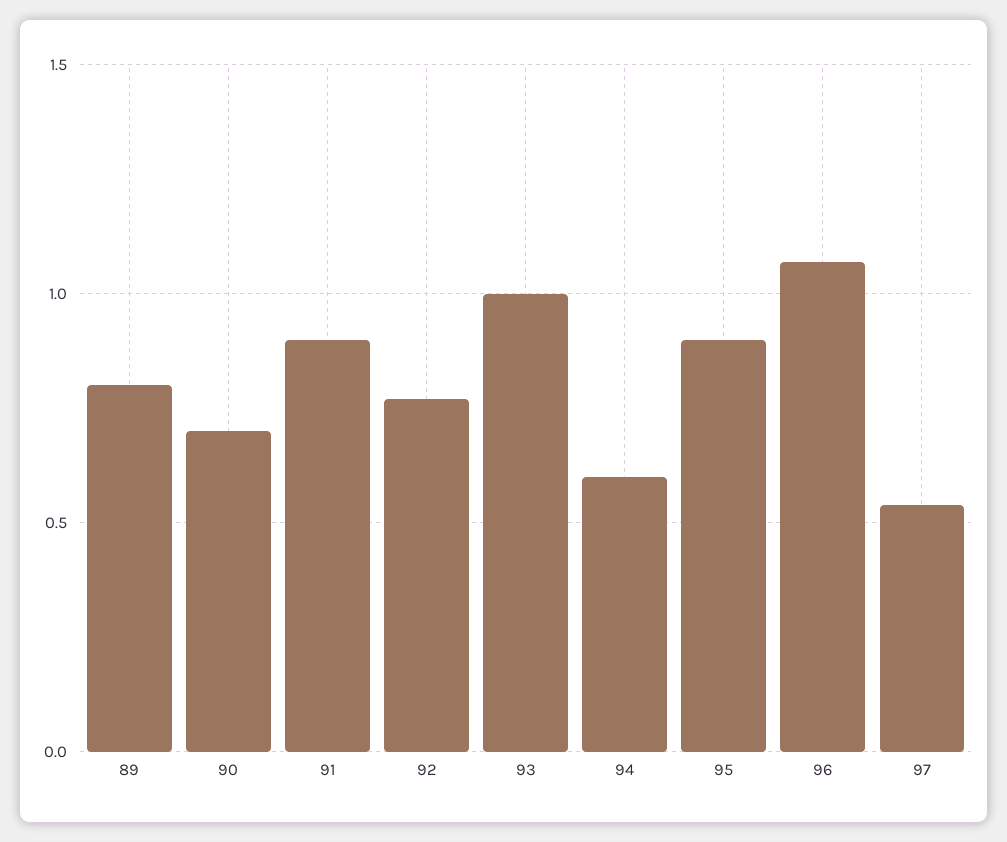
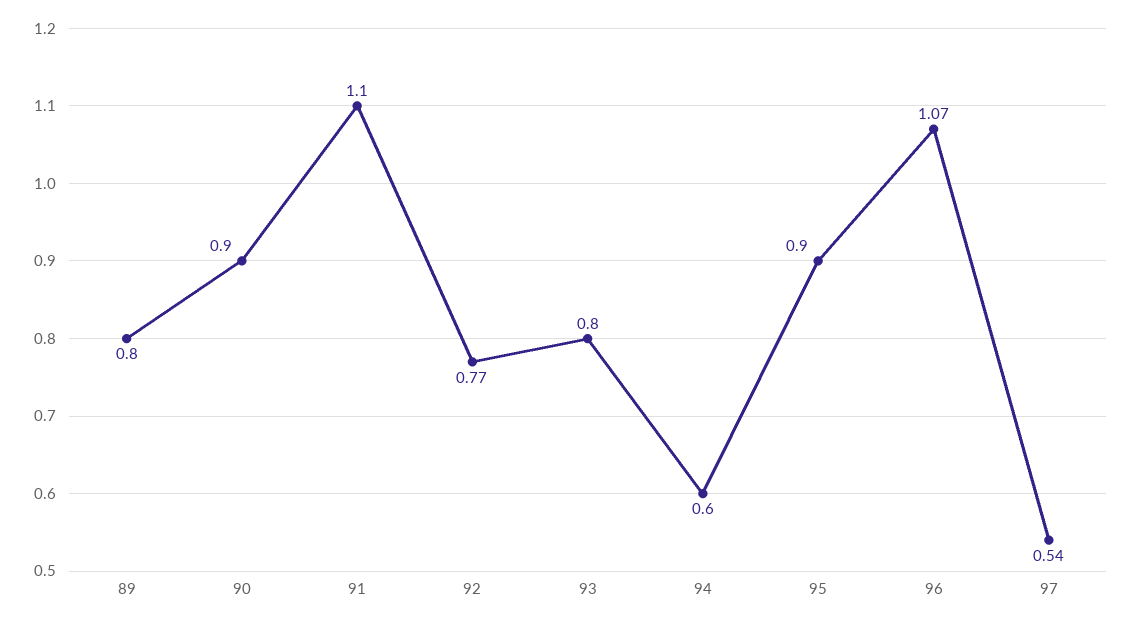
  {
    "89": 0.8,
-   "90": 0.7,
+   "90": 0.9,
-   "91": 0.9,
+   "91": 1.1,
    "92": 0.77,
-   "93": 1,
+   "93": 0.8,
    "94": 0.6,
    "95": 0.9,
    "96": 1.07,
    "97": 0.54
  }

